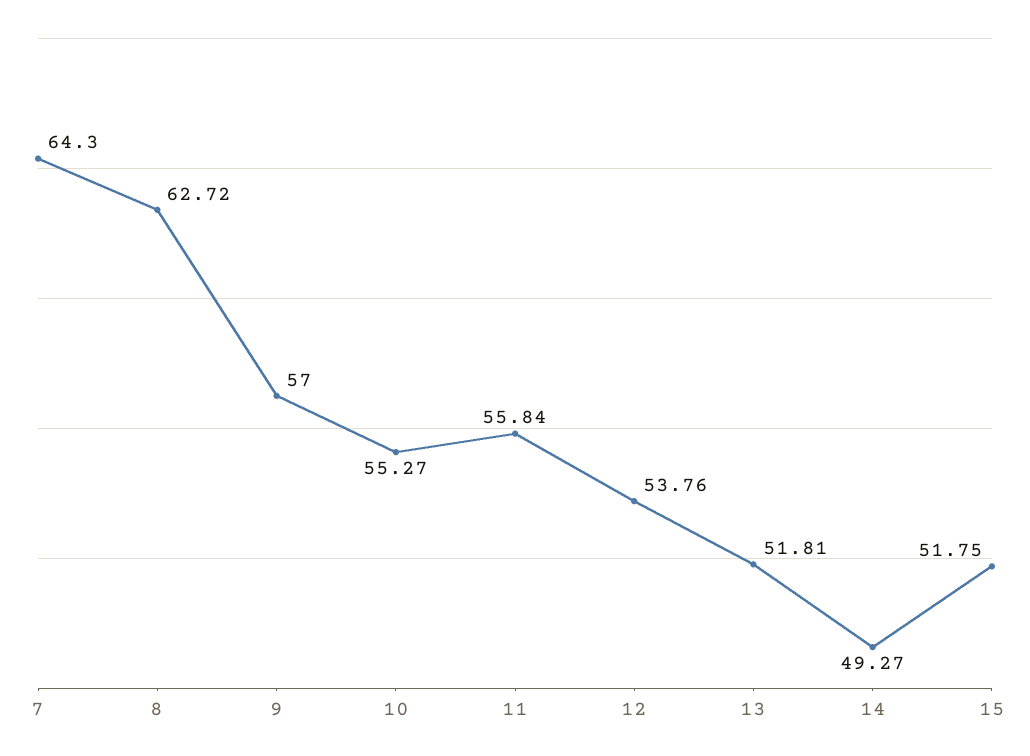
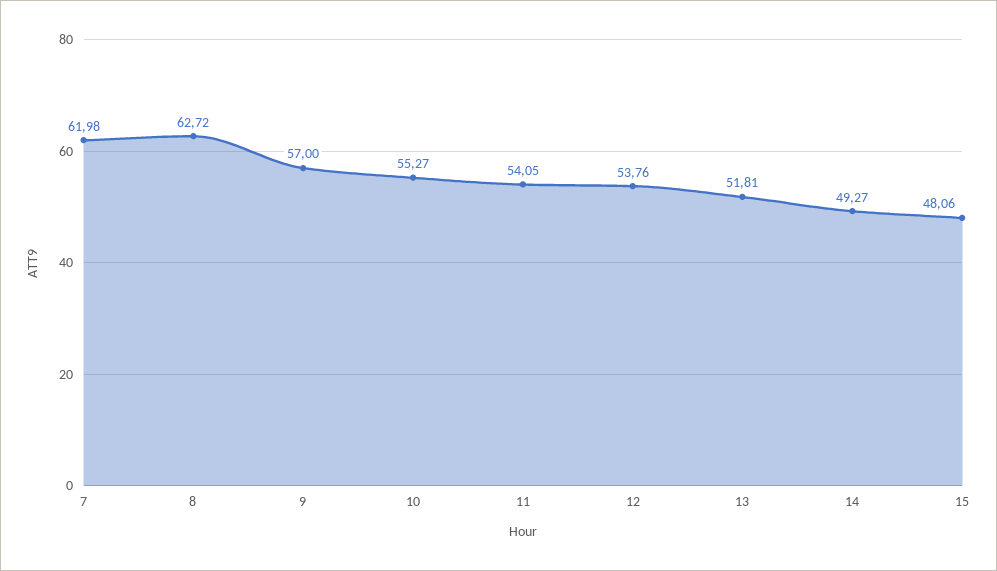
  {
-   "7": 64.3,
+   "7": 61.98,
    "8": 62.72,
    "9": 57,
    "10": 55.27,
-   "11": 55.84,
+   "11": 54.05,
    "12": 53.76,
    "13": 51.81,
    "14": 49.27,
-   "15": 51.75
+   "15": 48.06
  }

